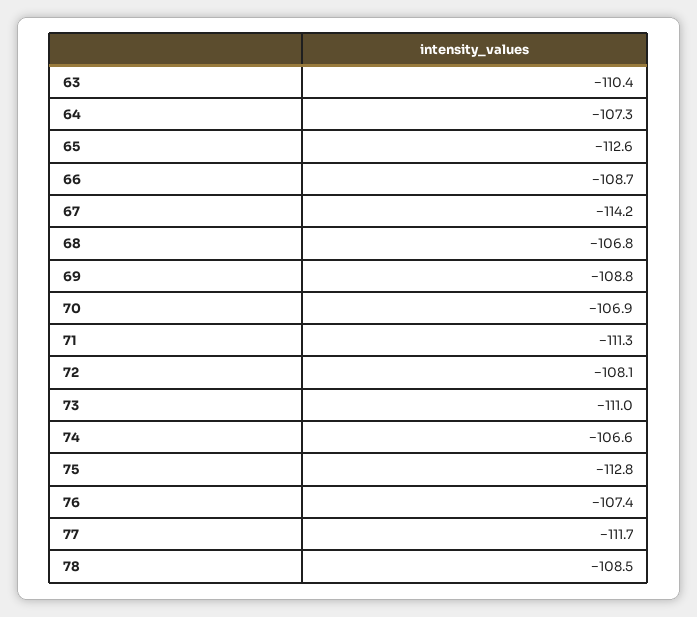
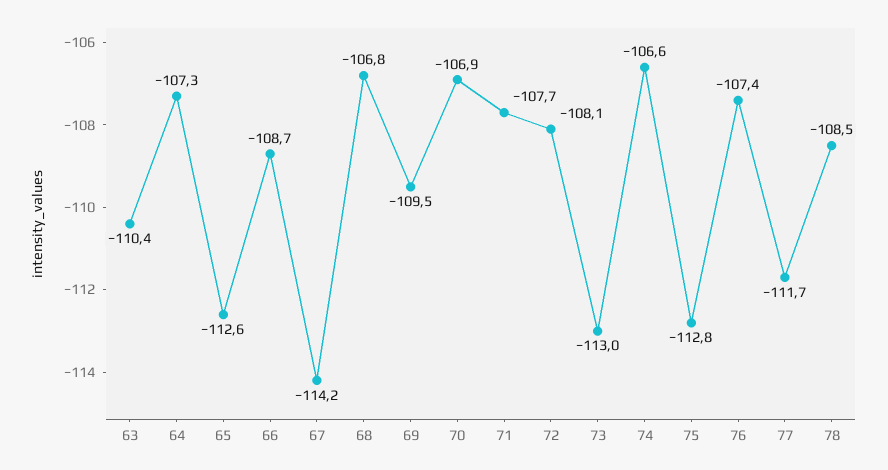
  {
    "63": -110.4,
    "64": -107.3,
    "65": -112.6,
    "66": -108.7,
    "67": -114.2,
    "68": -106.8,
-   "69": -108.8,
+   "69": -109.5,
    "70": -106.9,
-   "71": -111.3,
+   "71": -107.7,
    "72": -108.1,
-   "73": -111,
+   "73": -113,
    "74": -106.6,
    "75": -112.8,
    "76": -107.4,
    "77": -111.7,
    "78": -108.5
  }

